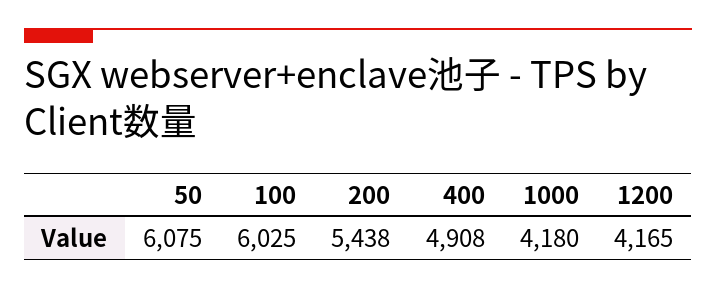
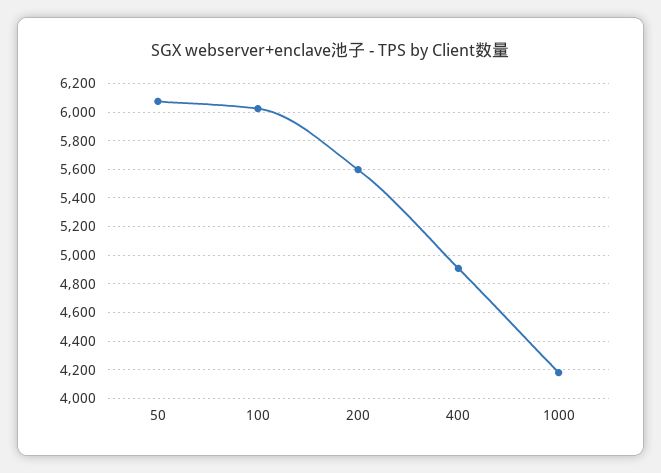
  {
    "50": 6075,
    "100": 6025,
-   "200": 5438,
+   "200": 5600,
    "400": 4908,
-   "1000": 4180,
+   "1000": 4180
-   "1200": 4165
  }

